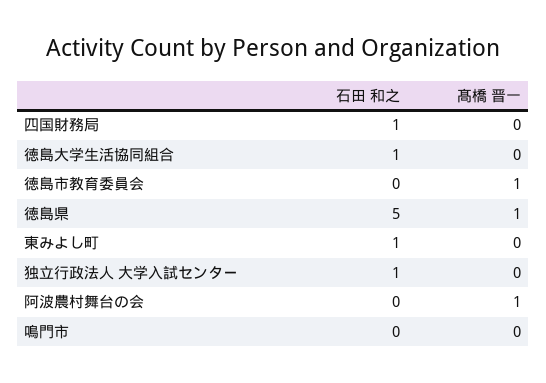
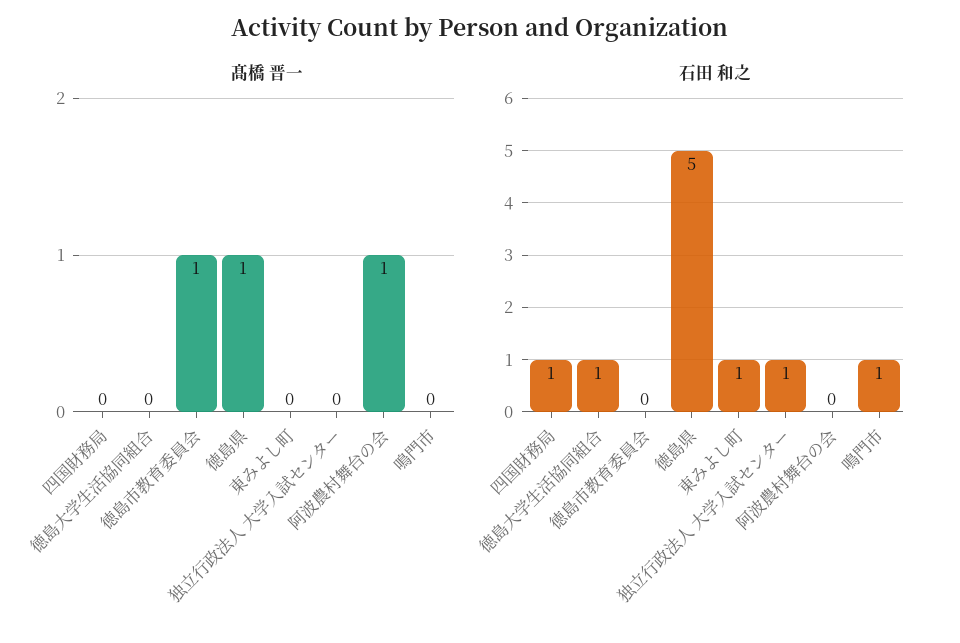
  {
    "石田 和之": {
      "四国財務局": 1,
      "徳島大学生活協同組合": 1,
      "徳島市教育委員会": 0,
      "徳島県": 5,
      "東みよし町": 1,
      "独立行政法人 大学入試センター": 1,
      "阿波農村舞台の会": 0,
-     "鳴門市": 0
+     "鳴門市": 1
    },
    "髙橋 晋一": {
      "四国財務局": 0,
      "徳島大学生活協同組合": 0,
      "徳島市教育委員会": 1,
      "徳島県": 1,
      "東みよし町": 0,
      "独立行政法人 大学入試センター": 0,
      "阿波農村舞台の会": 1,
      "鳴門市": 0
    }
  }

